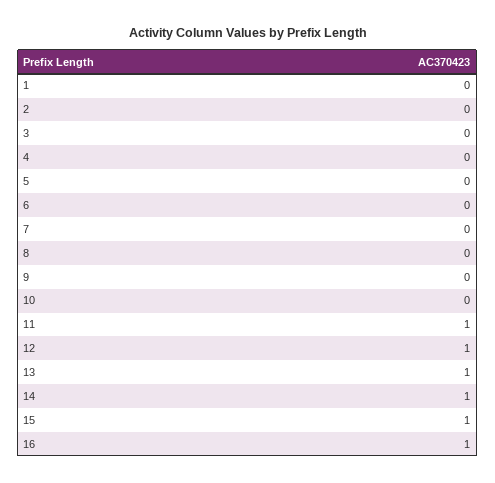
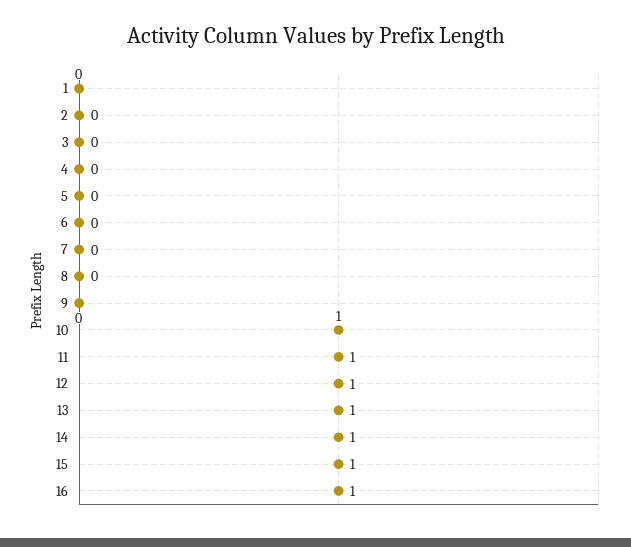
  {
    "1": 0,
    "2": 0,
    "3": 0,
    "4": 0,
    "5": 0,
    "6": 0,
    "7": 0,
    "8": 0,
    "9": 0,
-   "10": 0,
+   "10": 1,
    "11": 1,
    "12": 1,
    "13": 1,
    "14": 1,
    "15": 1,
    "16": 1
  }

